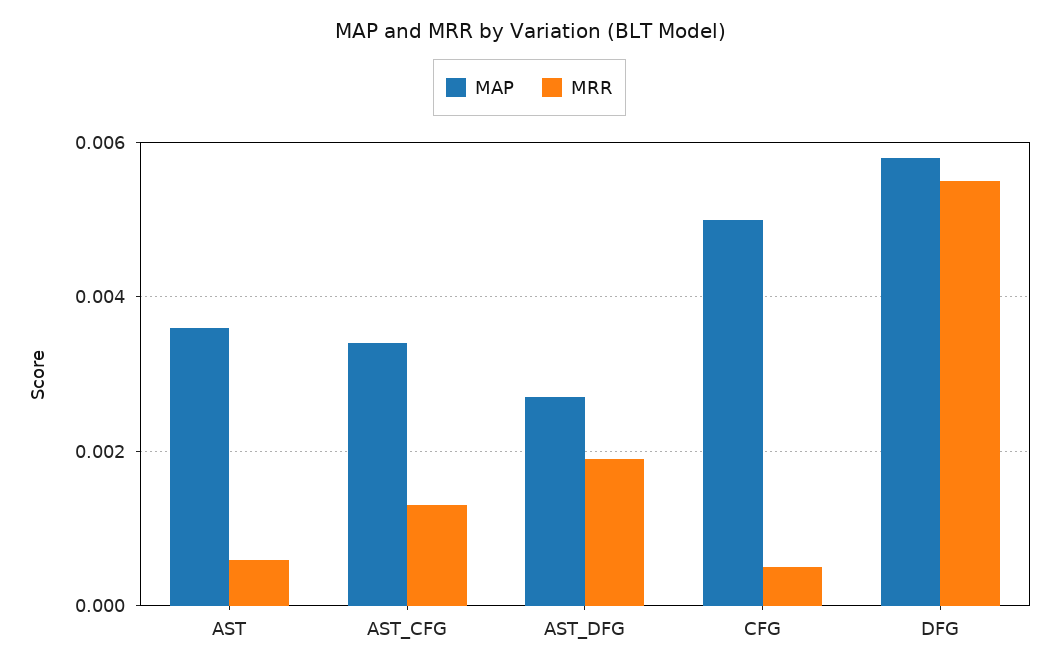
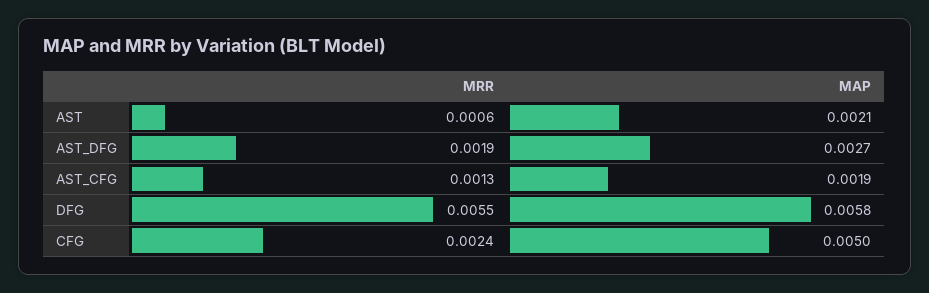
  {
    "MAP": {
-     "AST": 0.0035,
+     "AST": 0.0021,
-     "AST_CFG": 0.0035,
+     "AST_CFG": 0.0019,
      "AST_DFG": 0.0027,
      "CFG": 0.005,
      "DFG": 0.0058
    },
    "MRR": {
      "AST": 0.0006,
      "AST_CFG": 0.0013,
      "AST_DFG": 0.0019,
-     "CFG": 0.0005,
+     "CFG": 0.0024,
      "DFG": 0.0055
    }
  }

